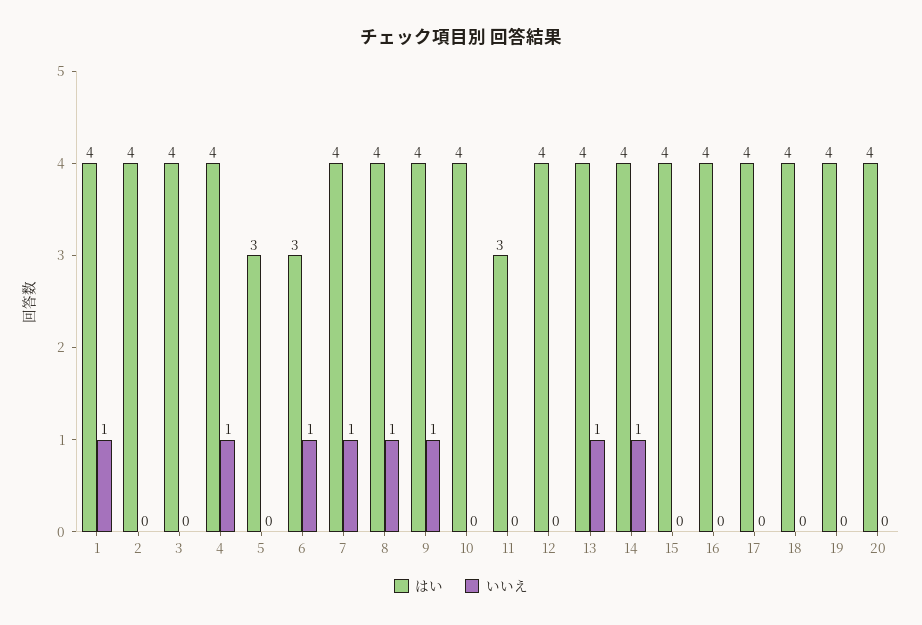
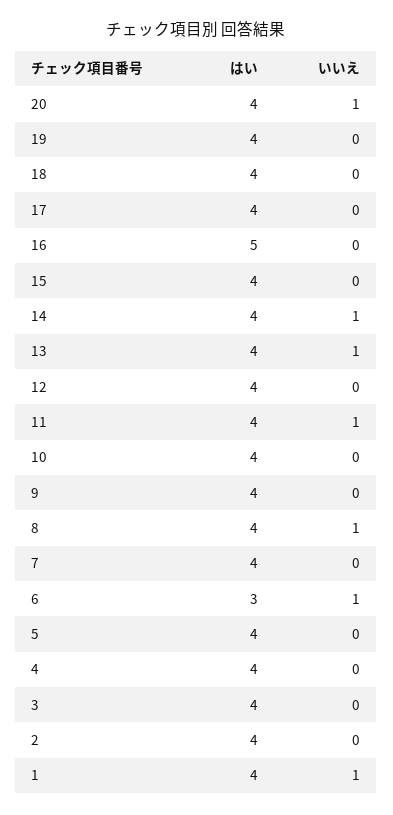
  {
    "はい": {
      "1": 4,
      "2": 4,
      "3": 4,
      "4": 4,
-     "5": 3,
+     "5": 4,
      "6": 3,
      "7": 4,
      "8": 4,
      "9": 4,
      "10": 4,
-     "11": 3,
+     "11": 4,
      "12": 4,
      "13": 4,
      "14": 4,
      "15": 4,
-     "16": 4,
+     "16": 5,
      "17": 4,
      "18": 4,
      "19": 4,
      "20": 4
    },
    "いいえ": {
      "1": 1,
      "2": 0,
      "3": 0,
-     "4": 1,
+     "4": 0,
      "5": 0,
      "6": 1,
-     "7": 1,
+     "7": 0,
      "8": 1,
-     "9": 1,
+     "9": 0,
      "10": 0,
-     "11": 0,
+     "11": 1,
      "12": 0,
      "13": 1,
      "14": 1,
      "15": 0,
      "16": 0,
      "17": 0,
      "18": 0,
      "19": 0,
-     "20": 0
+     "20": 1
    }
  }

